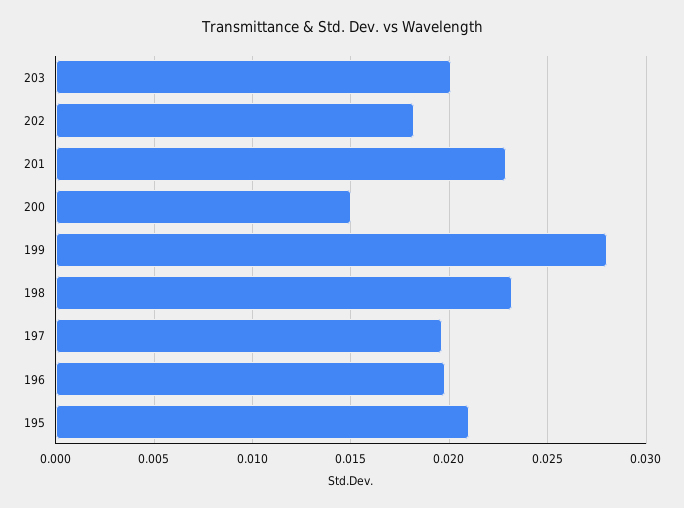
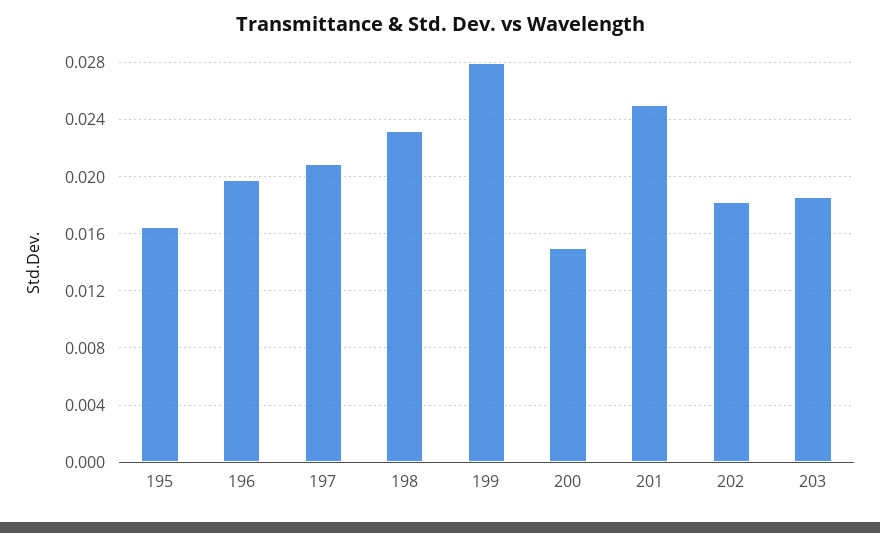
  {
-   "203": 0.02,
+   "203": 0.0185,
    "202": 0.018,
-   "201": 0.023,
+   "201": 0.025,
    "200": 0.015,
    "199": 0.028,
    "198": 0.023,
-   "197": 0.0195,
+   "197": 0.021,
    "196": 0.02,
-   "195": 0.021
+   "195": 0.0165
  }

